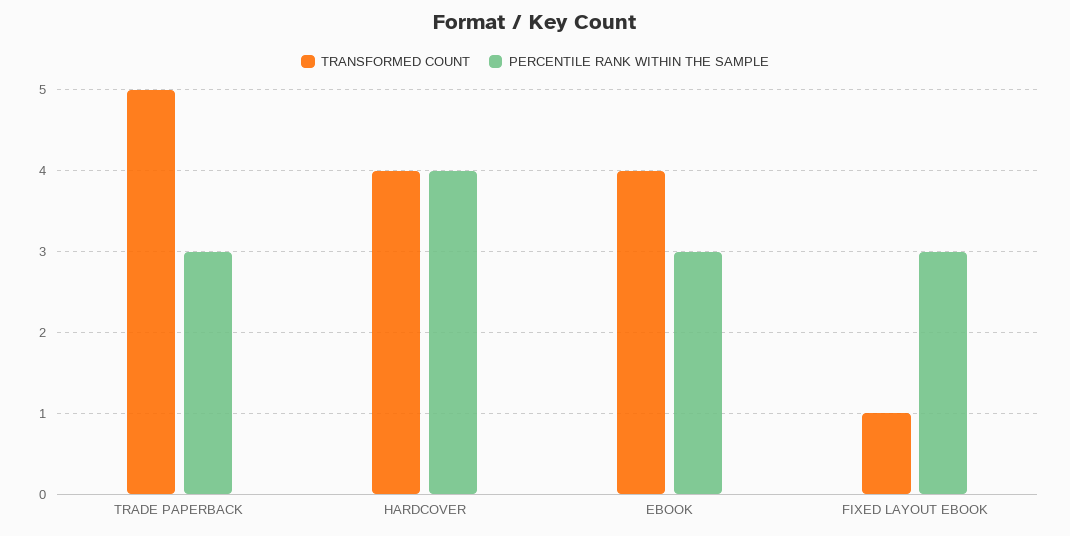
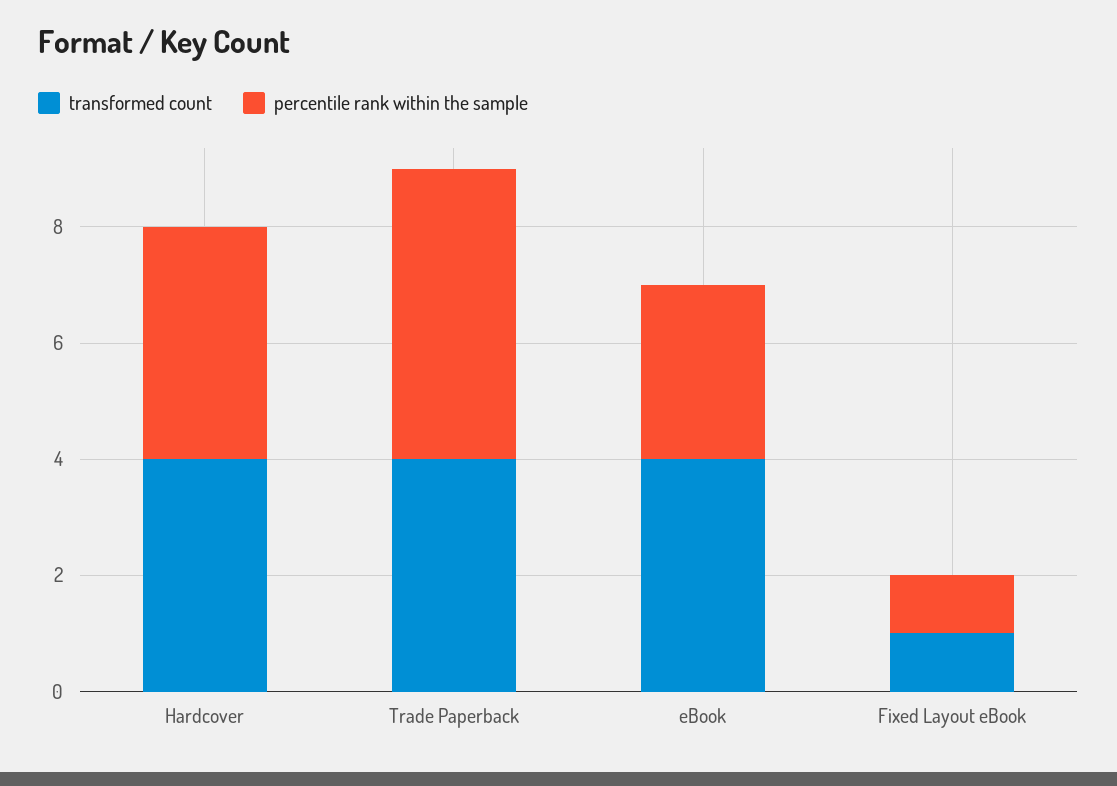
  {
    "TRANSFORMED COUNT": {
-     "TRADE PAPERBACK": 5,
+     "TRADE PAPERBACK": 4,
      "HARDCOVER": 4,
      "EBOOK": 4,
      "FIXED LAYOUT EBOOK": 1
    },
    "PERCENTILE RANK WITHIN THE SAMPLE": {
-     "TRADE PAPERBACK": 3,
+     "TRADE PAPERBACK": 5,
      "HARDCOVER": 4,
      "EBOOK": 3,
-     "FIXED LAYOUT EBOOK": 3
+     "FIXED LAYOUT EBOOK": 1
    }
  }

